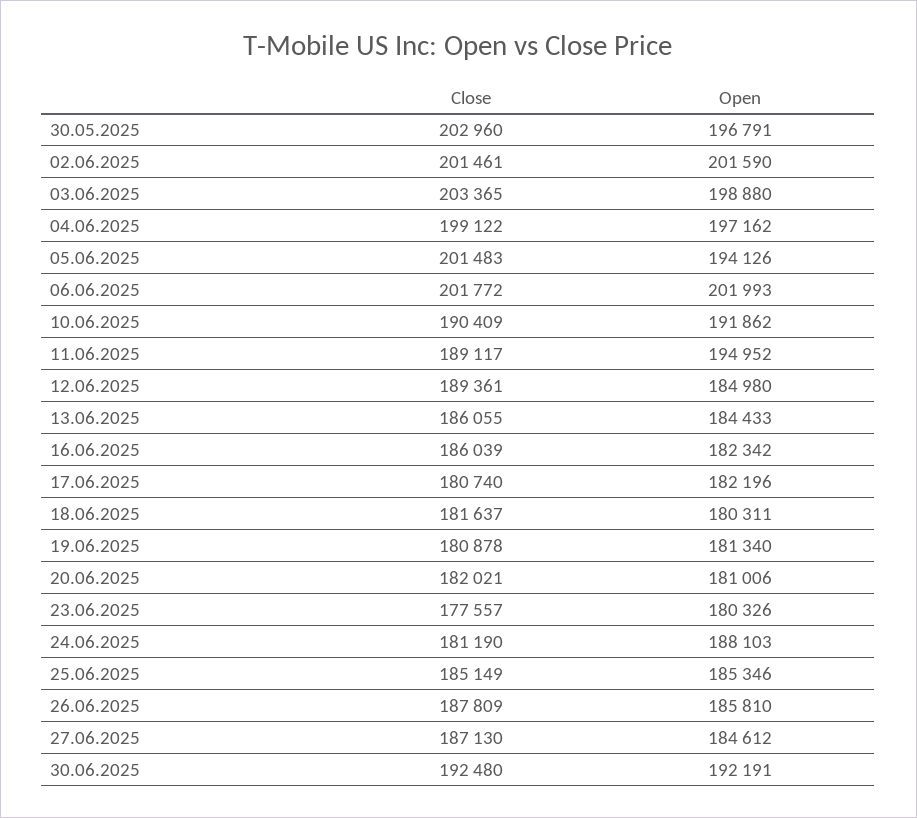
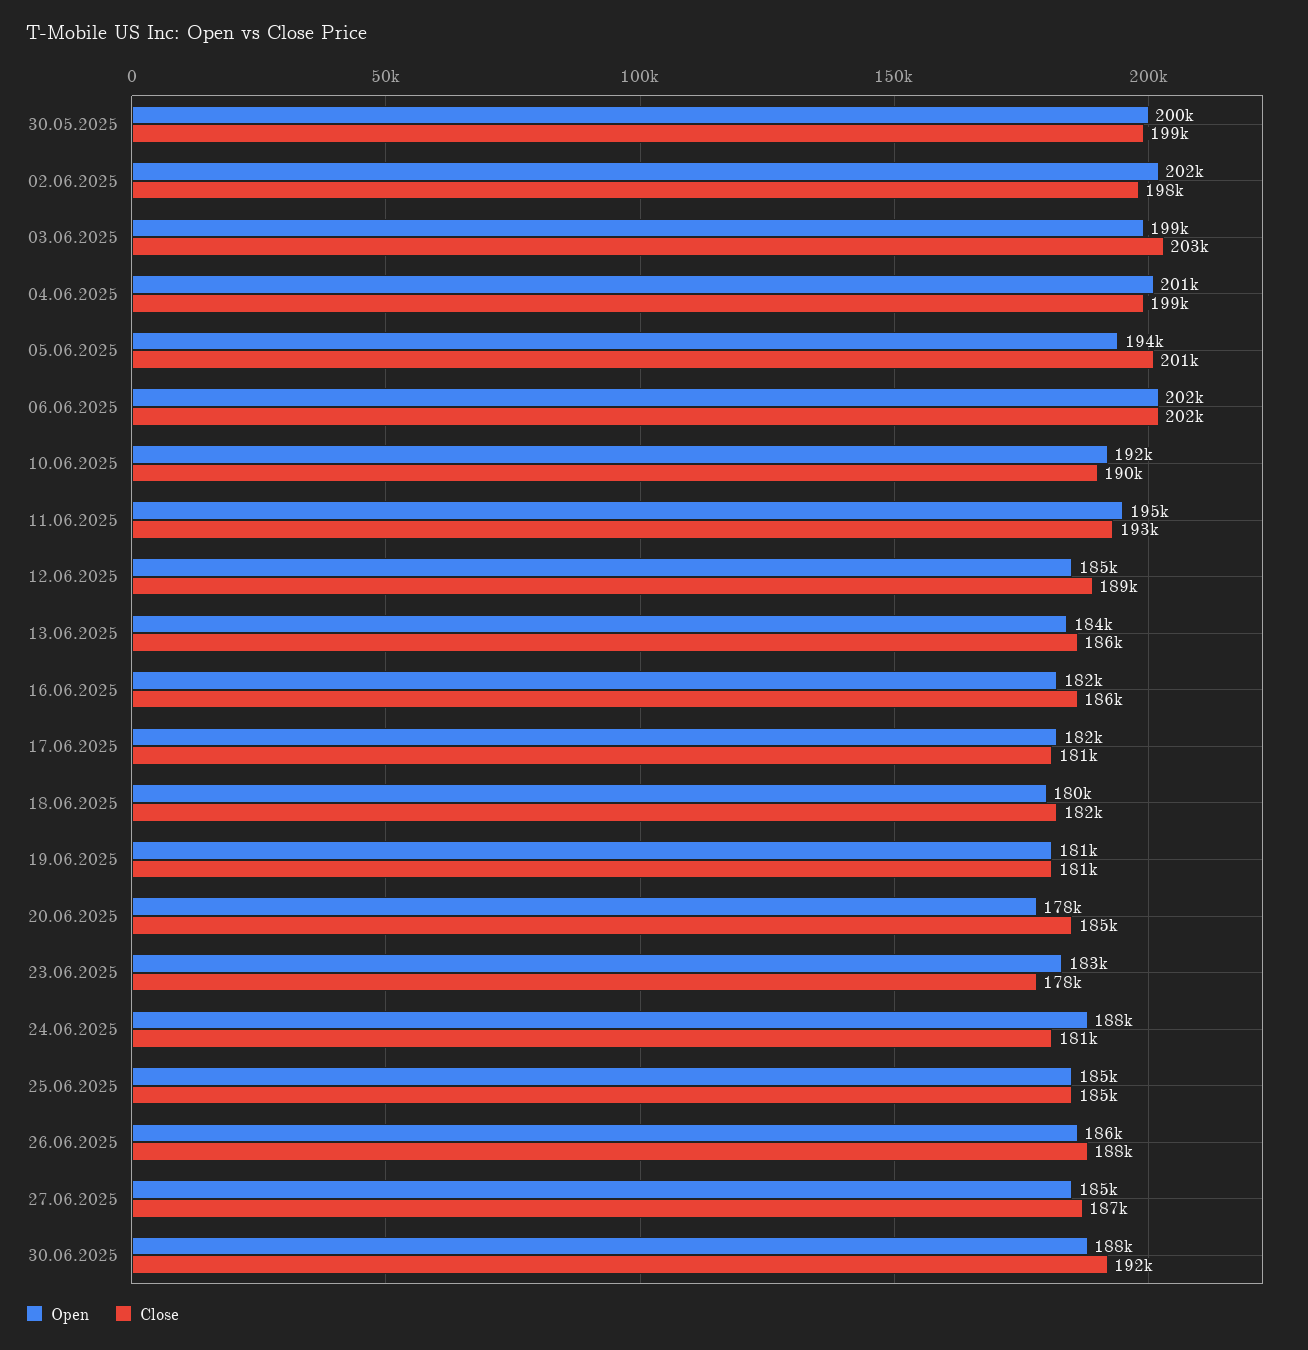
  {
    "Close": {
-     "30.05.2025": 202960,
+     "30.05.2025": 199000,
-     "02.06.2025": 201461,
+     "02.06.2025": 198000,
      "03.06.2025": 203365,
      "04.06.2025": 199122,
      "05.06.2025": 201483,
      "06.06.2025": 201772,
      "10.06.2025": 190409,
-     "11.06.2025": 189117,
+     "11.06.2025": 193000,
      "12.06.2025": 189361,
      "13.06.2025": 186055,
      "16.06.2025": 186039,
      "17.06.2025": 180740,
      "18.06.2025": 181637,
      "19.06.2025": 180878,
-     "20.06.2025": 182021,
+     "20.06.2025": 185000,
      "23.06.2025": 177557,
      "24.06.2025": 181190,
      "25.06.2025": 185149,
      "26.06.2025": 187809,
      "27.06.2025": 187130,
      "30.06.2025": 192480
    },
    "Open": {
-     "30.05.2025": 196791,
+     "30.05.2025": 200000,
      "02.06.2025": 201590,
      "03.06.2025": 198880,
-     "04.06.2025": 197162,
+     "04.06.2025": 201000,
      "05.06.2025": 194126,
      "06.06.2025": 201993,
      "10.06.2025": 191862,
      "11.06.2025": 194952,
      "12.06.2025": 184980,
      "13.06.2025": 184433,
      "16.06.2025": 182342,
      "17.06.2025": 182196,
      "18.06.2025": 180311,
      "19.06.2025": 181340,
-     "20.06.2025": 181006,
+     "20.06.2025": 178000,
-     "23.06.2025": 180326,
+     "23.06.2025": 183000,
      "24.06.2025": 188103,
      "25.06.2025": 185346,
      "26.06.2025": 185810,
      "27.06.2025": 184612,
-     "30.06.2025": 192191
+     "30.06.2025": 188000
    }
  }

